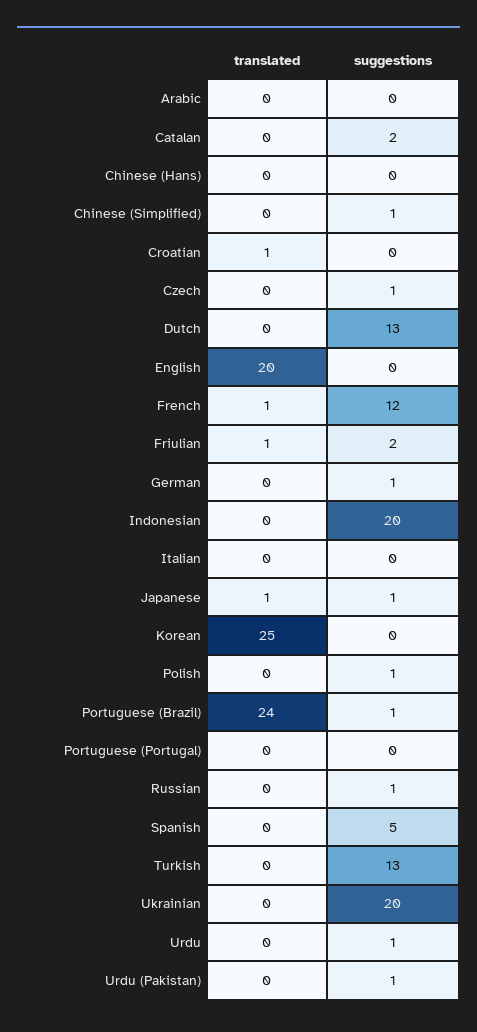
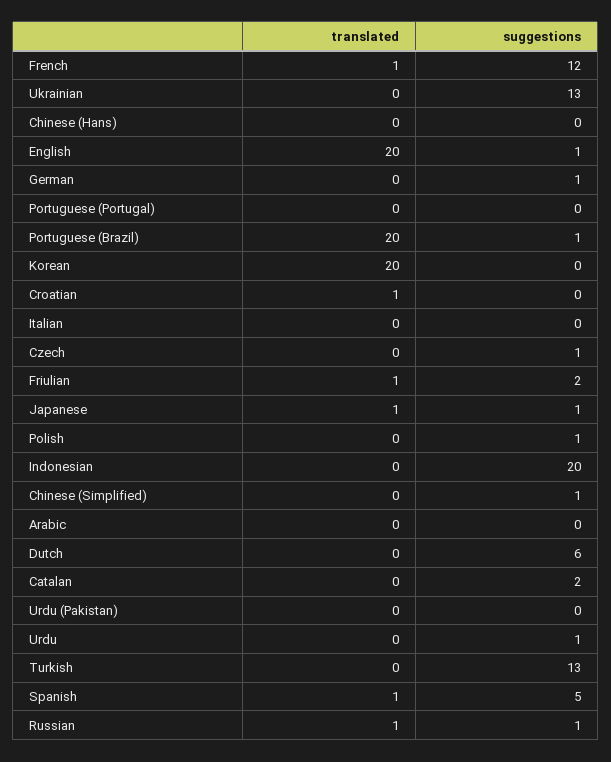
  {
    "translated": {
      "Arabic": 0,
      "Catalan": 0,
      "Chinese (Hans)": 0,
      "Chinese (Simplified)": 0,
      "Croatian": 1,
      "Czech": 0,
      "Dutch": 0,
      "English": 20,
      "French": 1,
      "Friulian": 1,
      "German": 0,
      "Indonesian": 0,
      "Italian": 0,
      "Japanese": 1,
-     "Korean": 25,
+     "Korean": 20,
      "Polish": 0,
-     "Portuguese (Brazil)": 24,
+     "Portuguese (Brazil)": 20,
      "Portuguese (Portugal)": 0,
-     "Russian": 0,
+     "Russian": 1,
-     "Spanish": 0,
+     "Spanish": 1,
      "Turkish": 0,
      "Ukrainian": 0,
      "Urdu": 0,
      "Urdu (Pakistan)": 0
    },
    "suggestions": {
      "Arabic": 0,
      "Catalan": 2,
      "Chinese (Hans)": 0,
      "Chinese (Simplified)": 1,
      "Croatian": 0,
      "Czech": 1,
-     "Dutch": 13,
+     "Dutch": 6,
-     "English": 0,
+     "English": 1,
      "French": 12,
      "Friulian": 2,
      "German": 1,
      "Indonesian": 20,
      "Italian": 0,
      "Japanese": 1,
      "Korean": 0,
      "Polish": 1,
      "Portuguese (Brazil)": 1,
      "Portuguese (Portugal)": 0,
      "Russian": 1,
      "Spanish": 5,
      "Turkish": 13,
-     "Ukrainian": 20,
+     "Ukrainian": 13,
      "Urdu": 1,
-     "Urdu (Pakistan)": 1
+     "Urdu (Pakistan)": 0
    }
  }

